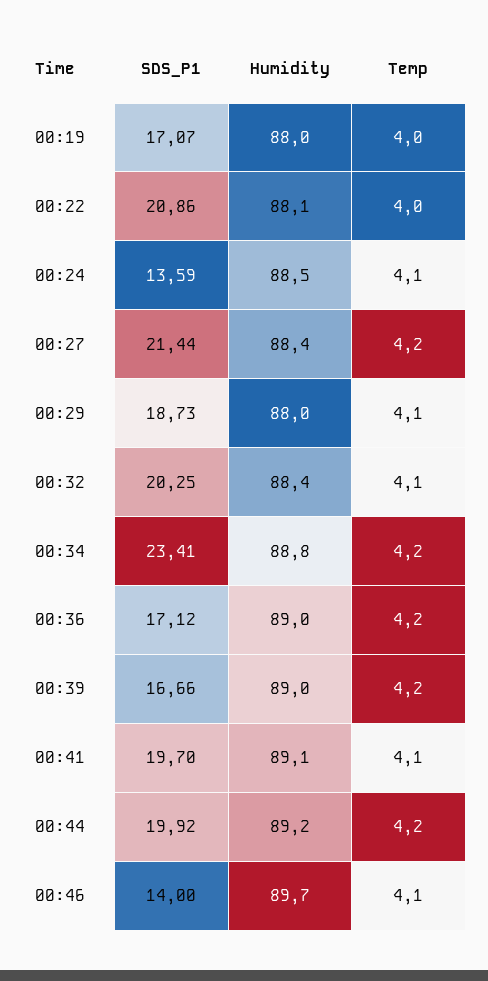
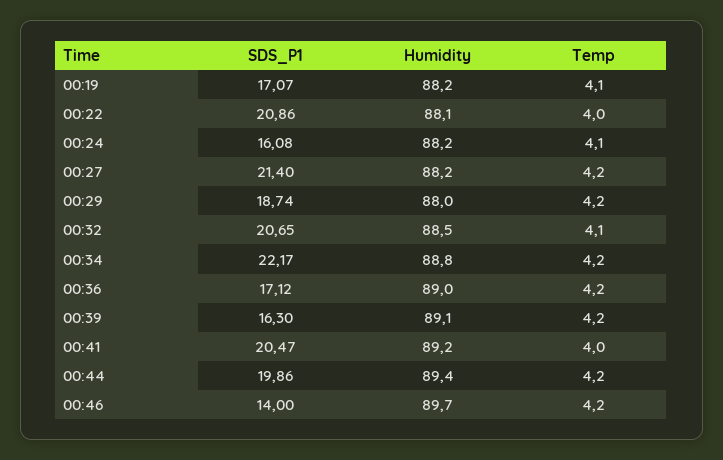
  {
    "SDS_P1": {
      "00:19": 17.07,
      "00:22": 20.86,
-     "00:24": 13.59,
+     "00:24": 16.08,
-     "00:27": 21.44,
+     "00:27": 21.4,
-     "00:29": 18.73,
+     "00:29": 18.74,
-     "00:32": 20.25,
+     "00:32": 20.65,
-     "00:34": 23.41,
+     "00:34": 22.17,
      "00:36": 17.12,
-     "00:39": 16.66,
+     "00:39": 16.3,
-     "00:41": 19.7,
+     "00:41": 20.47,
-     "00:44": 19.92,
+     "00:44": 19.86,
      "00:46": 14
    },
    "Humidity": {
-     "00:19": 88,
+     "00:19": 88.2,
      "00:22": 88.1,
-     "00:24": 88.5,
+     "00:24": 88.2,
-     "00:27": 88.4,
+     "00:27": 88.2,
      "00:29": 88,
-     "00:32": 88.4,
+     "00:32": 88.5,
      "00:34": 88.8,
      "00:36": 89,
-     "00:39": 89,
+     "00:39": 89.1,
-     "00:41": 89.1,
+     "00:41": 89.2,
-     "00:44": 89.2,
+     "00:44": 89.4,
      "00:46": 89.7
    },
    "Temp": {
-     "00:19": 4,
+     "00:19": 4.1,
      "00:22": 4,
      "00:24": 4.1,
      "00:27": 4.2,
-     "00:29": 4.1,
+     "00:29": 4.2,
      "00:32": 4.1,
      "00:34": 4.2,
      "00:36": 4.2,
      "00:39": 4.2,
-     "00:41": 4.1,
+     "00:41": 4,
      "00:44": 4.2,
-     "00:46": 4.1
+     "00:46": 4.2
    }
  }

